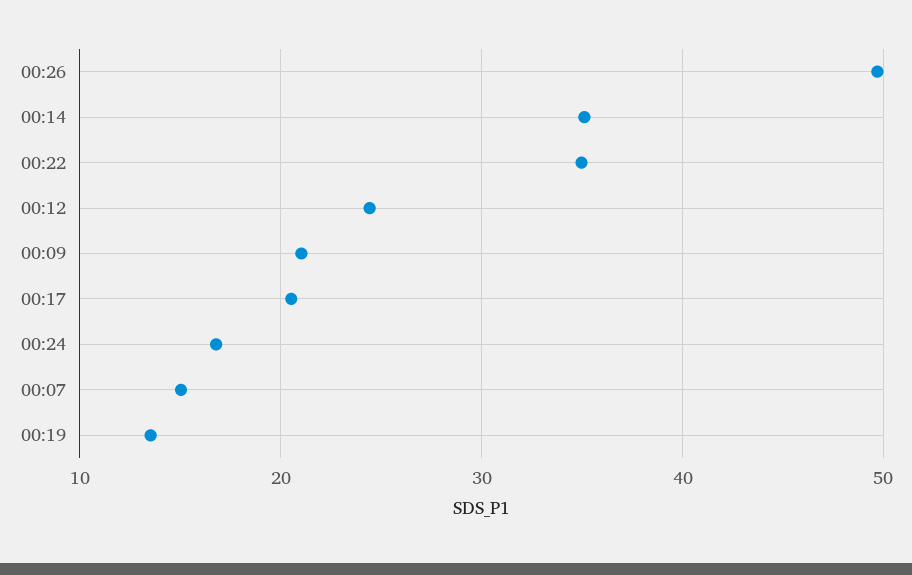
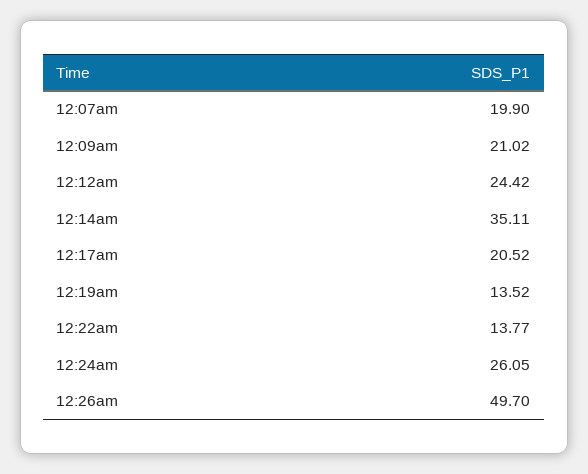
  {
    "00:26": 49.7,
    "00:14": 35.11,
-   "00:22": 35,
+   "00:22": 13.77,
    "00:12": 24.42,
    "00:09": 21.02,
    "00:17": 20.52,
-   "00:24": 17,
+   "00:24": 26.05,
-   "00:07": 15,
+   "00:07": 19.9,
    "00:19": 13.52
  }

